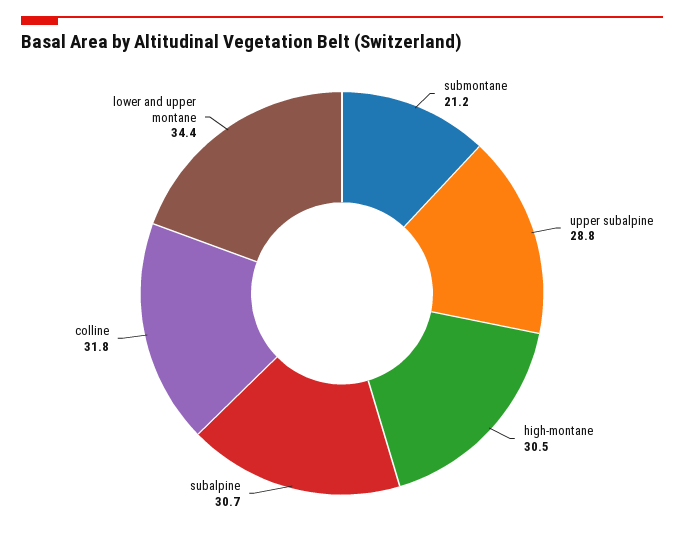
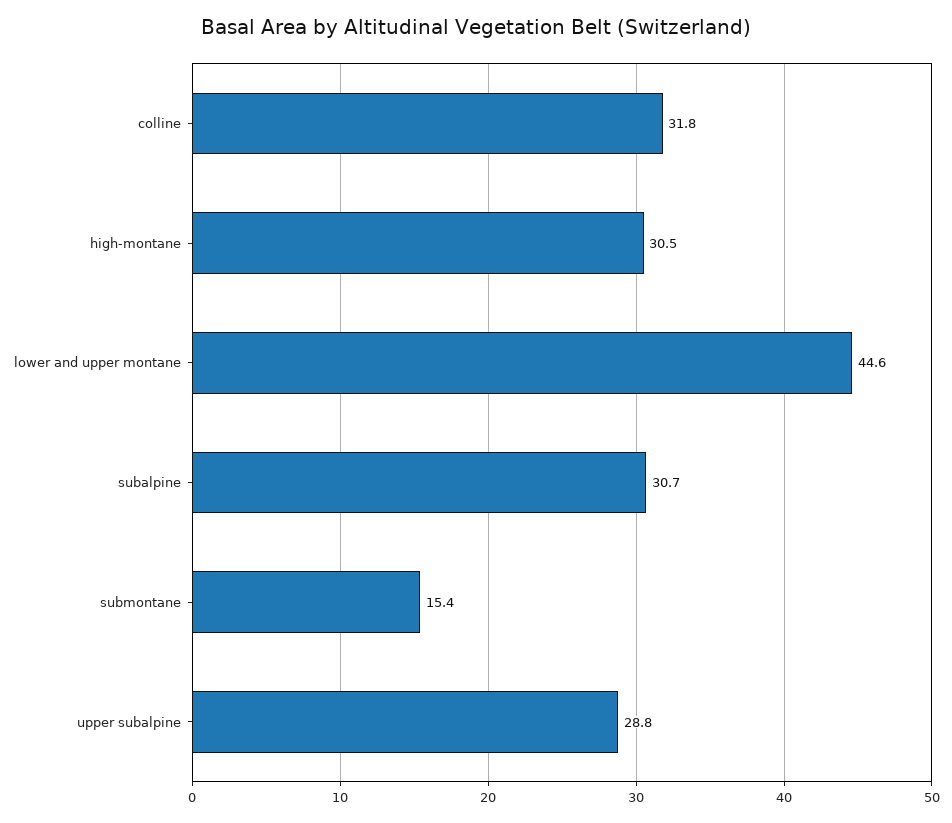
  {
-   "submontane": 21.2,
+   "submontane": 15.4,
    "upper subalpine": 28.8,
    "high-montane": 30.5,
    "subalpine": 30.7,
    "colline": 31.8,
-   "lower and upper montane": 34.4
+   "lower and upper montane": 44.6
  }

